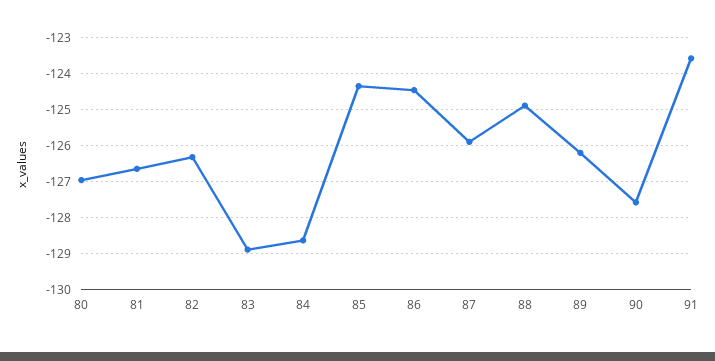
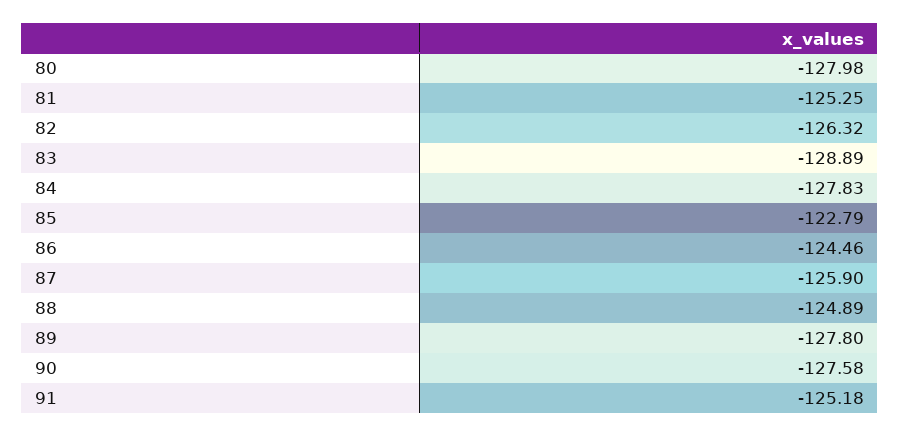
  {
-   "80": -127,
+   "80": -127.98,
-   "81": -126.6,
+   "81": -125.25,
    "82": -126.32,
    "83": -128.89,
-   "84": -128.6,
+   "84": -127.83,
-   "85": -124.4,
+   "85": -122.79,
    "86": -124.46,
    "87": -125.9,
    "88": -124.89,
-   "89": -126.2,
+   "89": -127.8,
    "90": -127.58,
-   "91": -123.6
+   "91": -125.18
  }

